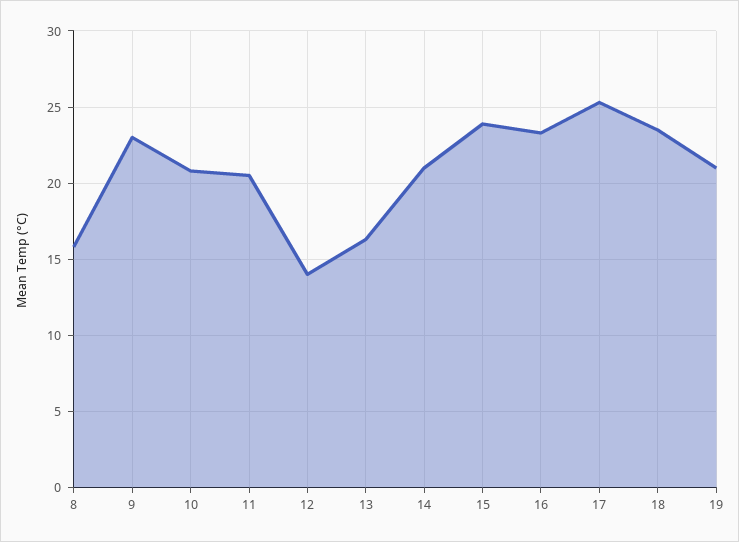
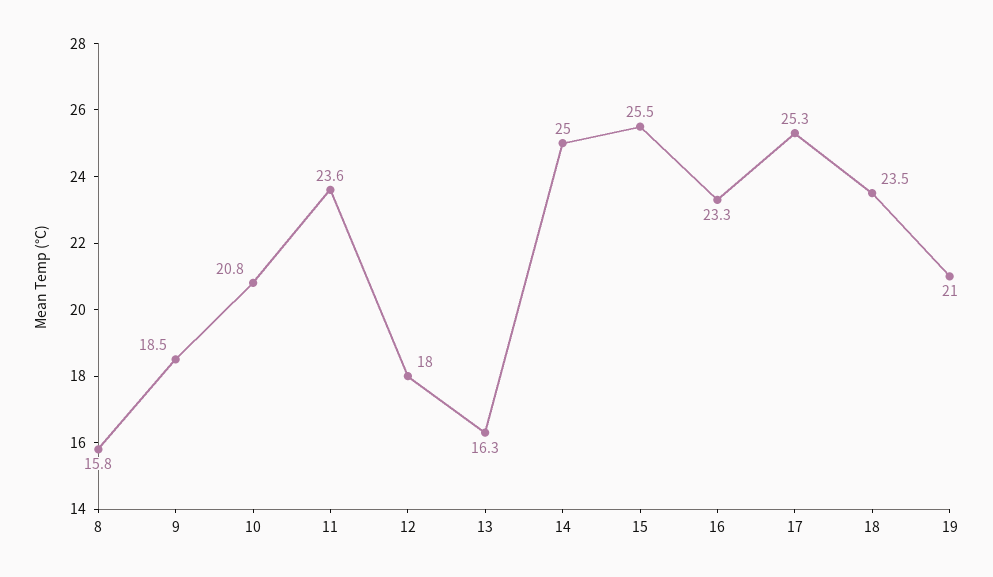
  {
    "8": 15.8,
-   "9": 23,
+   "9": 18.5,
    "10": 20.8,
-   "11": 20.5,
+   "11": 23.6,
-   "12": 14,
+   "12": 18,
    "13": 16.3,
-   "14": 21,
+   "14": 25,
-   "15": 24,
+   "15": 25.5,
    "16": 23.3,
    "17": 25.3,
    "18": 23.5,
    "19": 21
  }

